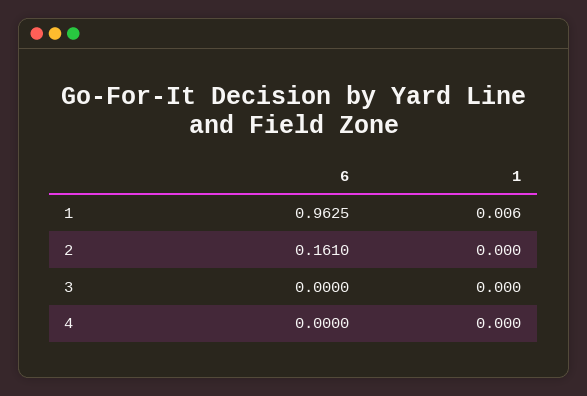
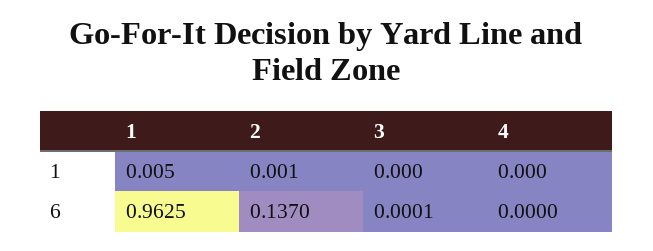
  {
    "6": {
      "1": 0.9625,
-     "2": 0.161,
+     "2": 0.137,
-     "3": 0,
+     "3": 0.0001,
      "4": 0
    },
    "1": {
-     "1": 0.006,
+     "1": 0.005,
-     "2": 0,
+     "2": 0.001,
      "3": 0,
      "4": 0
    }
  }

